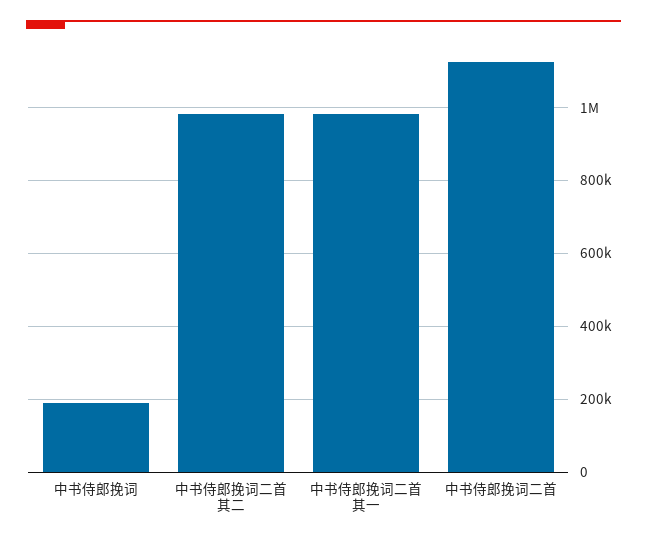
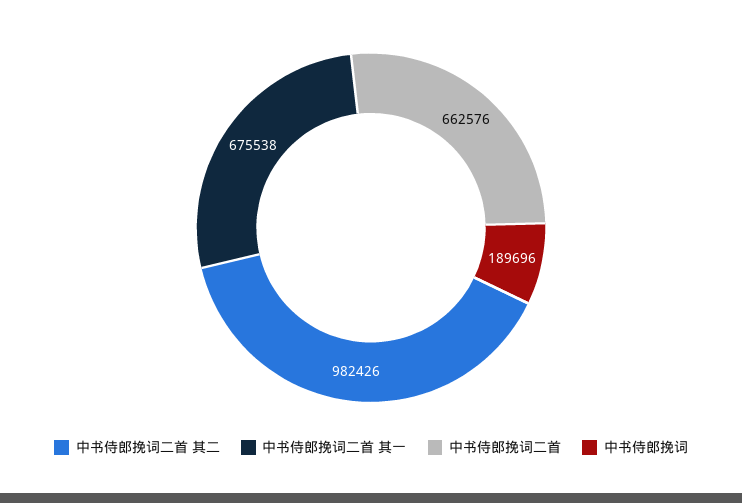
  {
    "中书侍郎挽词": 189696,
    "中书侍郎挽词二首 其二": 982426,
-   "中书侍郎挽词二首 其一": 980000,
+   "中书侍郎挽词二首 其一": 675538,
-   "中书侍郎挽词二首": 1120000
+   "中书侍郎挽词二首": 662576
  }

